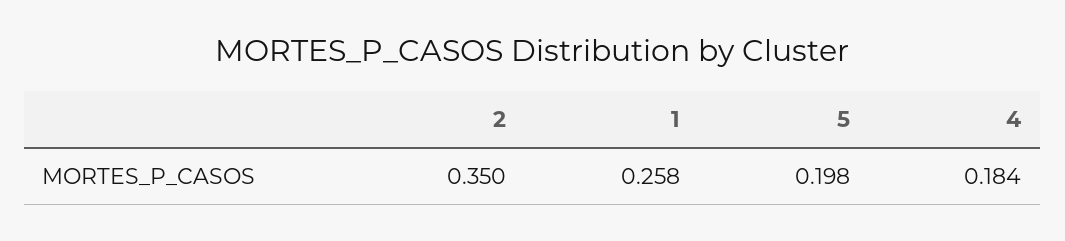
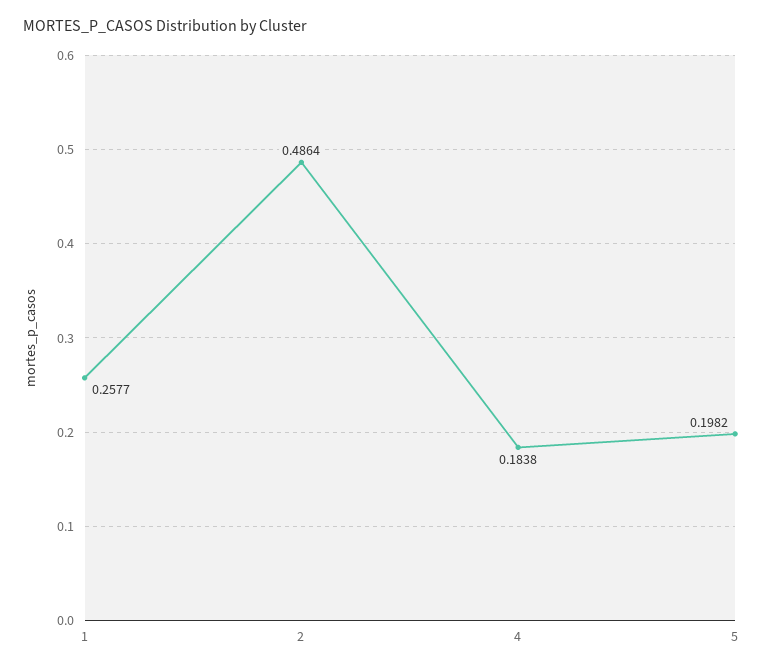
  {
-   "2": 0.35,
+   "2": 0.4864,
    "1": 0.2577,
    "5": 0.1982,
    "4": 0.1838
  }

